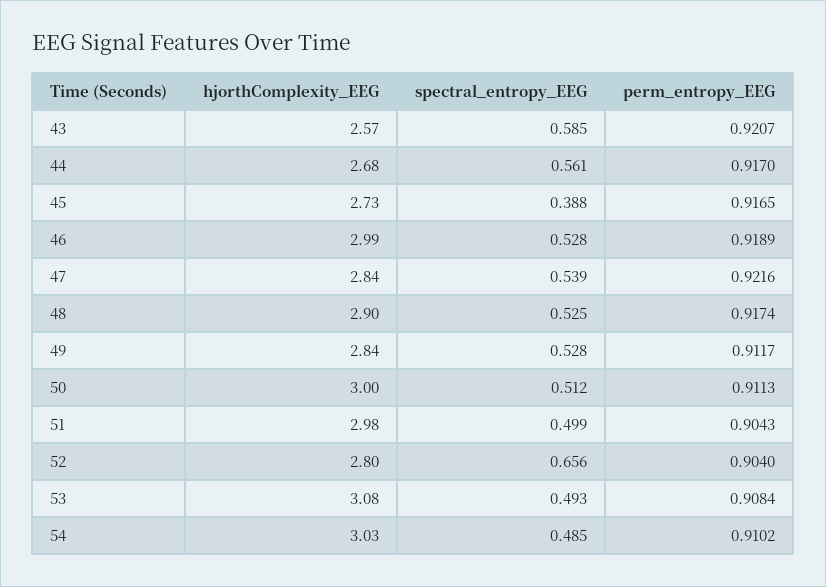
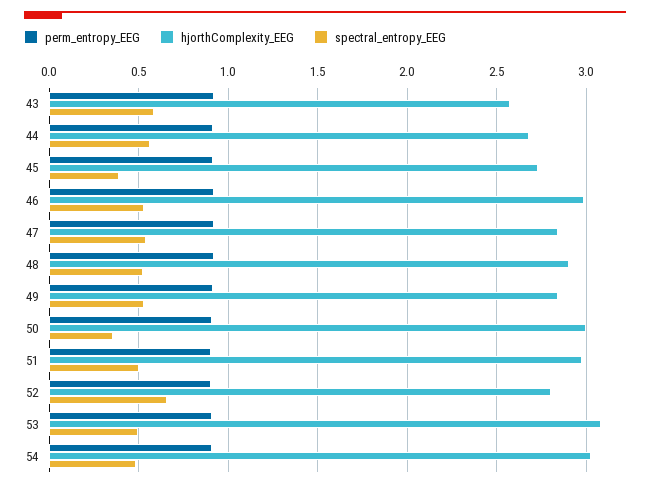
  {
    "hjorthComplexity_EEG": {
      "43": 2.57,
      "44": 2.68,
      "45": 2.73,
      "46": 2.99,
      "47": 2.84,
      "48": 2.9,
      "49": 2.84,
      "50": 3,
      "51": 2.98,
      "52": 2.8,
      "53": 3.08,
      "54": 3.03
    },
    "spectral_entropy_EEG": {
      "43": 0.585,
      "44": 0.561,
      "45": 0.388,
      "46": 0.528,
      "47": 0.539,
      "48": 0.525,
      "49": 0.528,
-     "50": 0.512,
+     "50": 0.35,
      "51": 0.499,
      "52": 0.656,
      "53": 0.493,
      "54": 0.485
    },
    "perm_entropy_EEG": {
      "43": 0.9207,
      "44": 0.917,
      "45": 0.9165,
      "46": 0.9189,
      "47": 0.9216,
      "48": 0.9174,
      "49": 0.9117,
      "50": 0.9113,
      "51": 0.9043,
      "52": 0.904,
      "53": 0.9084,
      "54": 0.9102
    }
  }

